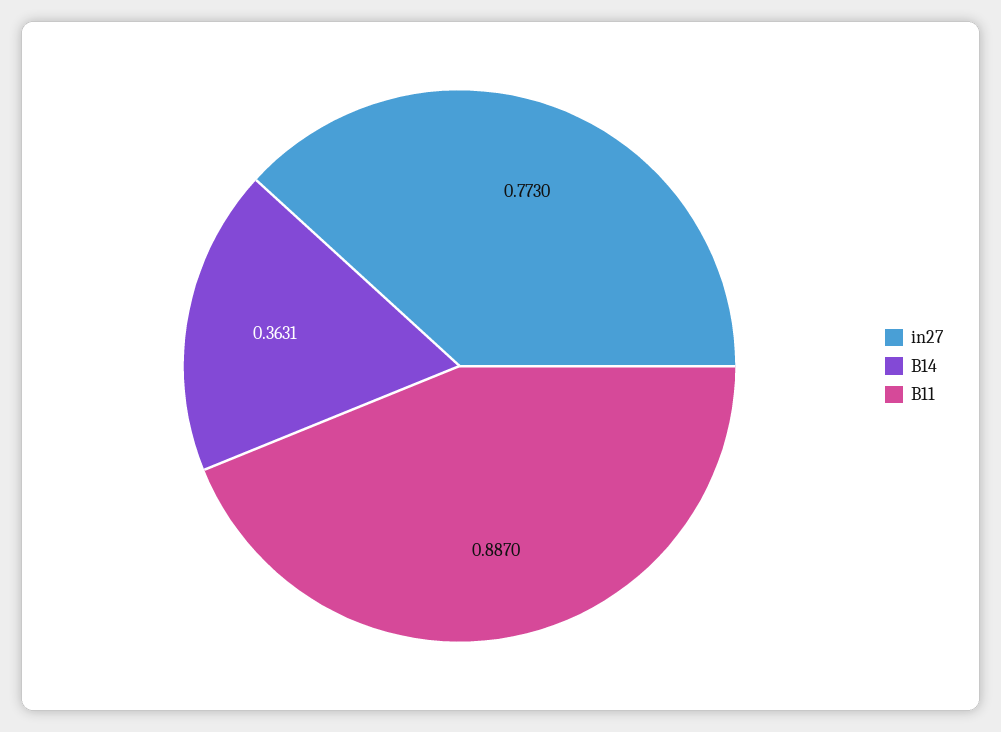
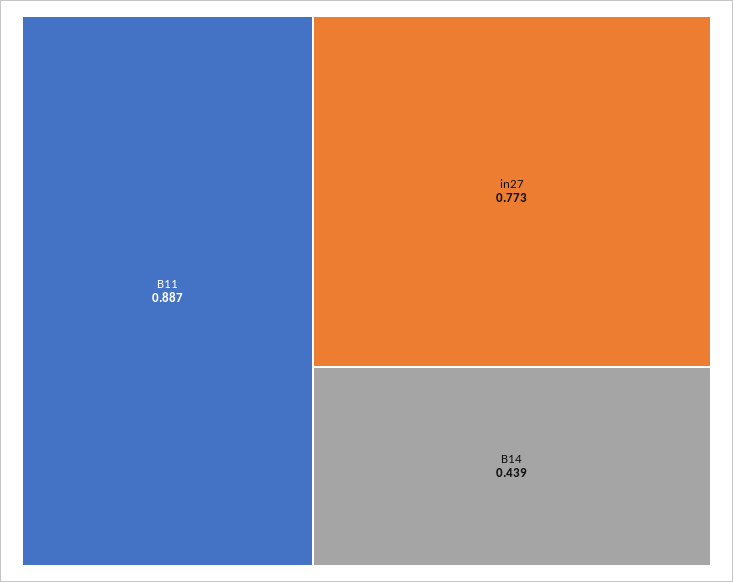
  {
    "in27": 0.773,
-   "B14": 0.3631,
+   "B14": 0.439,
    "B11": 0.887
  }

